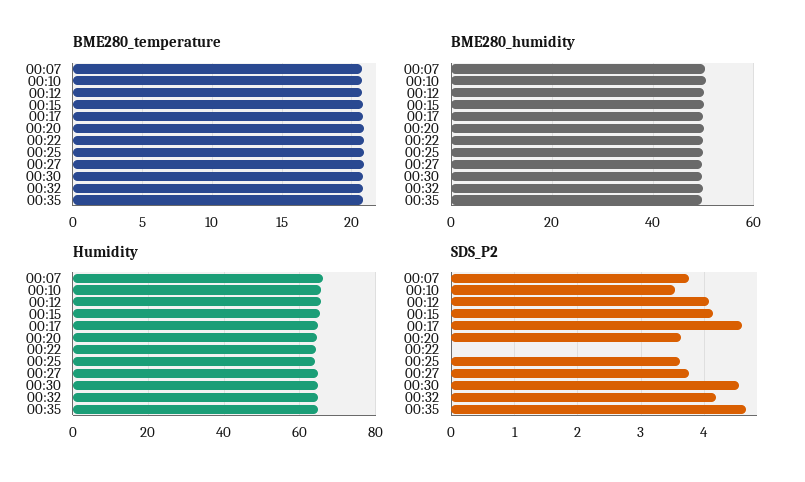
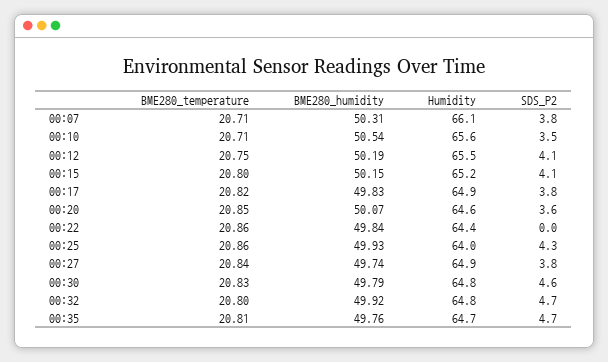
  {
    "BME280_temperature": {
      "00:07": 20.71,
      "00:10": 20.71,
      "00:12": 20.75,
      "00:15": 20.8,
      "00:17": 20.82,
      "00:20": 20.85,
      "00:22": 20.86,
      "00:25": 20.86,
      "00:27": 20.84,
      "00:30": 20.83,
      "00:32": 20.8,
      "00:35": 20.81
    },
    "BME280_humidity": {
      "00:07": 50.31,
      "00:10": 50.54,
      "00:12": 50.19,
      "00:15": 50.15,
      "00:17": 49.83,
      "00:20": 50.07,
      "00:22": 49.84,
      "00:25": 49.93,
      "00:27": 49.74,
      "00:30": 49.79,
      "00:32": 49.92,
      "00:35": 49.76
    },
    "Humidity": {
      "00:07": 66.1,
      "00:10": 65.6,
      "00:12": 65.5,
      "00:15": 65.2,
      "00:17": 64.9,
      "00:20": 64.6,
      "00:22": 64.4,
      "00:25": 64,
      "00:27": 64.9,
      "00:30": 64.8,
      "00:32": 64.8,
      "00:35": 64.7
    },
    "SDS_P2": {
      "00:07": 3.8,
      "00:10": 3.5,
      "00:12": 4.1,
      "00:15": 4.1,
-     "00:17": 4.6,
+     "00:17": 3.8,
      "00:20": 3.6,
      "00:22": 0,
-     "00:25": 3.6,
+     "00:25": 4.3,
      "00:27": 3.8,
      "00:30": 4.6,
-     "00:32": 4.2,
+     "00:32": 4.7,
      "00:35": 4.7
    }
  }

